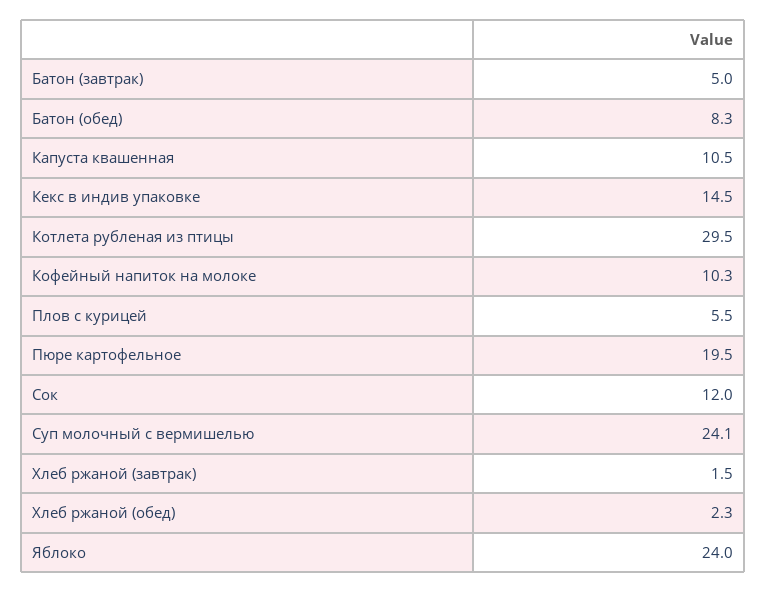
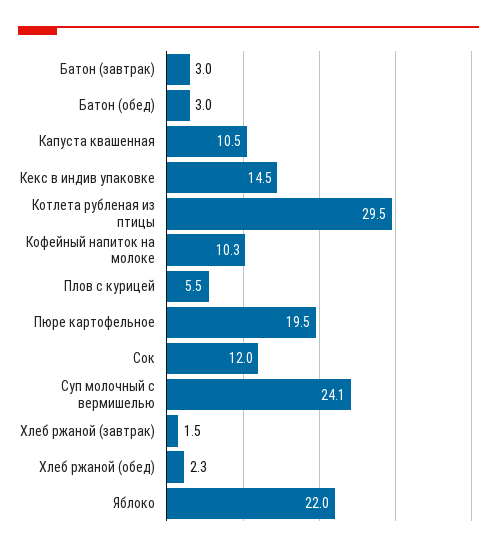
  {
-   "Батон (завтрак)": 5,
+   "Батон (завтрак)": 3,
-   "Батон (обед)": 8.3,
+   "Батон (обед)": 3,
    "Капуста квашенная": 10.5,
    "Кекс в индив упаковке": 14.5,
    "Котлета рубленая из птицы": 29.5,
    "Кофейный напиток на молоке": 10.3,
    "Плов с курицей": 5.5,
    "Пюре картофельное": 19.5,
    "Сок": 12,
    "Суп молочный с вермишелью": 24.1,
    "Хлеб ржаной (завтрак)": 1.5,
    "Хлеб ржаной (обед)": 2.3,
-   "Яблоко": 24
+   "Яблоко": 22
  }

